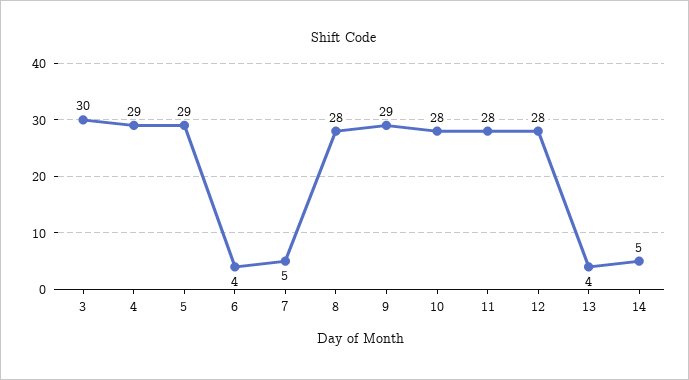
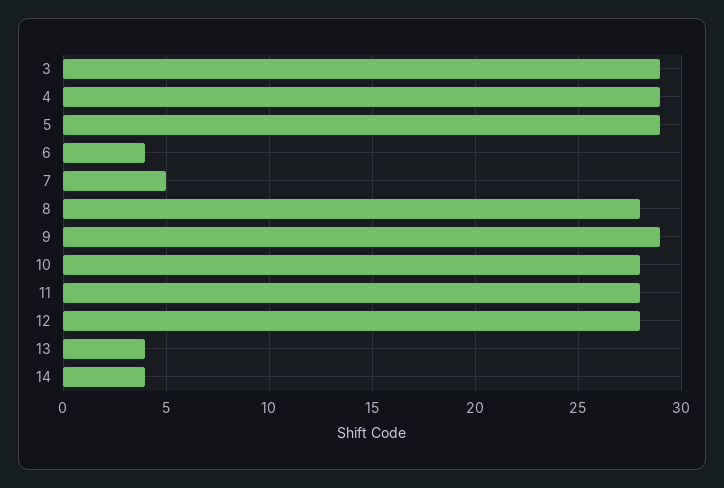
  {
-   "3": 30,
+   "3": 29,
    "4": 29,
    "5": 29,
    "6": 4,
    "7": 5,
    "8": 28,
    "9": 29,
    "10": 28,
    "11": 28,
    "12": 28,
    "13": 4,
-   "14": 5
+   "14": 4
  }

